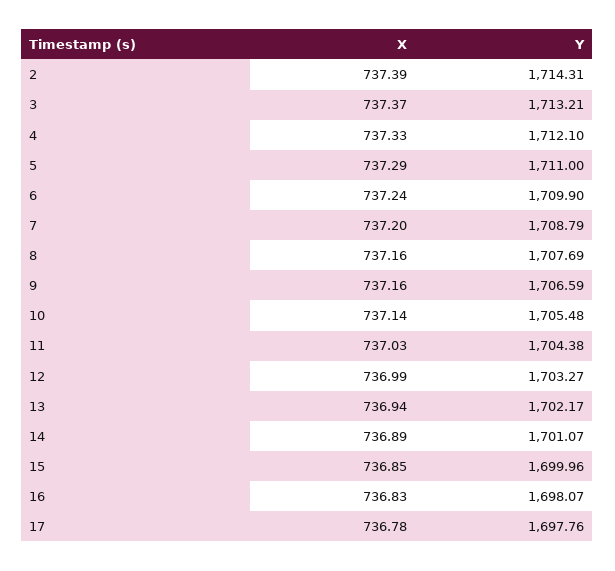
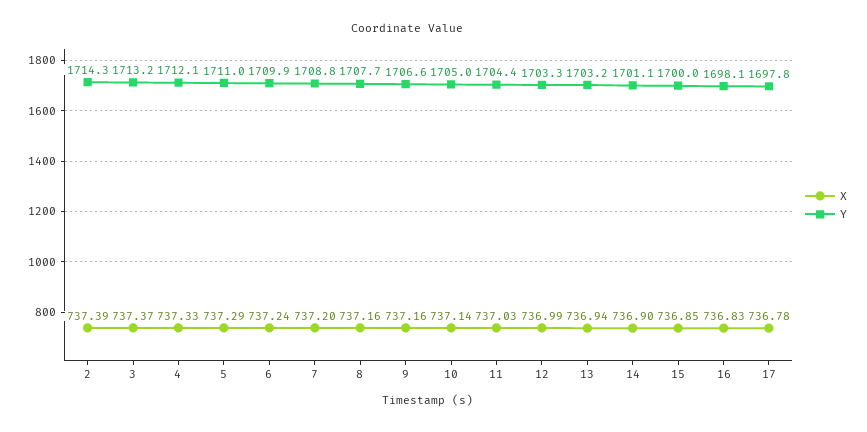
  {
    "X": {
      "2": 737.39,
      "3": 737.37,
      "4": 737.33,
      "5": 737.29,
      "6": 737.24,
      "7": 737.2,
      "8": 737.16,
      "9": 737.16,
      "10": 737.14,
      "11": 737.03,
      "12": 736.99,
      "13": 736.94,
-     "14": 736.89,
+     "14": 736.9,
      "15": 736.85,
      "16": 736.83,
      "17": 736.78
    },
    "Y": {
      "2": 1714.31,
      "3": 1713.21,
      "4": 1712.1,
      "5": 1711,
      "6": 1709.9,
      "7": 1708.79,
      "8": 1707.69,
      "9": 1706.59,
-     "10": 1705.48,
+     "10": 1705,
      "11": 1704.38,
      "12": 1703.27,
-     "13": 1702.17,
+     "13": 1703.2,
      "14": 1701.07,
      "15": 1699.96,
      "16": 1698.07,
      "17": 1697.76
    }
  }

